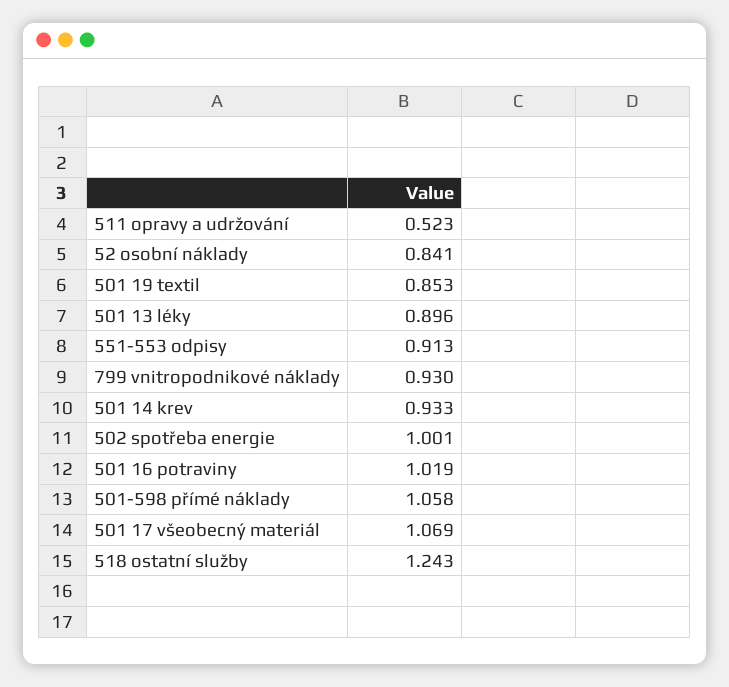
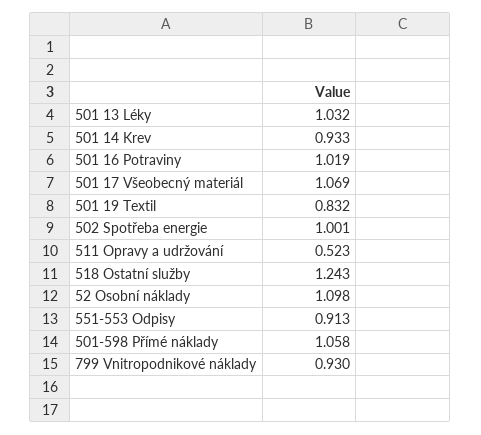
  {
    "511 opravy a udržování": 0.523,
-   "52 osobní náklady": 0.841,
+   "52 osobní náklady": 1.098,
-   "501 19 textil": 0.853,
+   "501 19 textil": 0.832,
-   "501 13 léky": 0.896,
+   "501 13 léky": 1.032,
    "551-553 odpisy": 0.913,
    "799 vnitropodnikové náklady": 0.93,
    "501 14 krev": 0.933,
    "502 spotřeba energie": 1.001,
    "501 16 potraviny": 1.019,
    "501-598 přímé náklady": 1.058,
    "501 17 všeobecný materiál": 1.069,
    "518 ostatní služby": 1.243
  }

